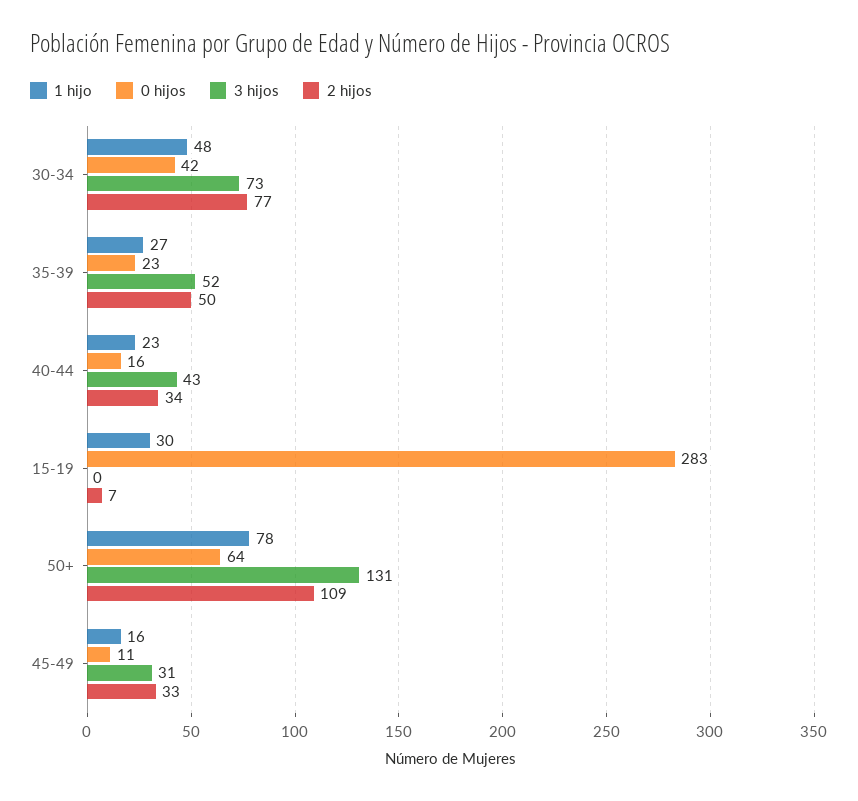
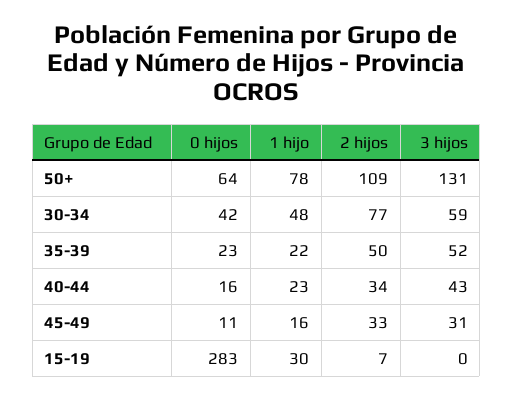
  {
    "1 hijo": {
      "30-34": 48,
-     "35-39": 27,
+     "35-39": 22,
      "40-44": 23,
      "15-19": 30,
      "50+": 78,
      "45-49": 16
    },
    "0 hijos": {
      "30-34": 42,
      "35-39": 23,
      "40-44": 16,
      "15-19": 283,
      "50+": 64,
      "45-49": 11
    },
    "3 hijos": {
-     "30-34": 73,
+     "30-34": 59,
      "35-39": 52,
      "40-44": 43,
      "15-19": 0,
      "50+": 131,
      "45-49": 31
    },
    "2 hijos": {
      "30-34": 77,
      "35-39": 50,
      "40-44": 34,
      "15-19": 7,
      "50+": 109,
      "45-49": 33
    }
  }

